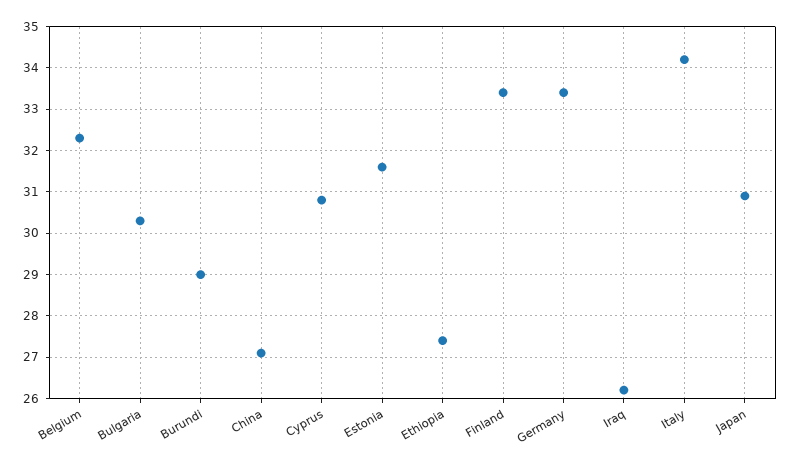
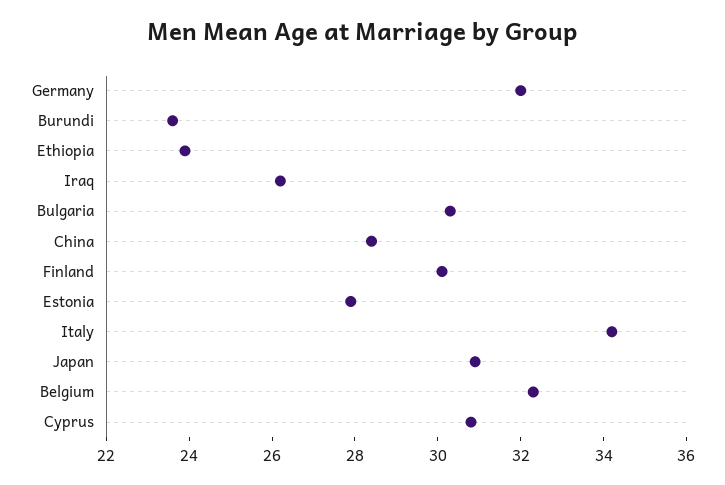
  {
    "Belgium": 32.5,
    "Bulgaria": 30.5,
-   "Burundi": 29,
+   "Burundi": 23.5,
-   "China": 27,
+   "China": 28.5,
    "Cyprus": 31,
-   "Estonia": 31.5,
+   "Estonia": 28,
-   "Ethiopia": 27.5,
+   "Ethiopia": 24,
-   "Finland": 33.5,
+   "Finland": 30,
-   "Germany": 33.5,
+   "Germany": 32,
    "Iraq": 26,
    "Italy": 34,
    "Japan": 31
  }

